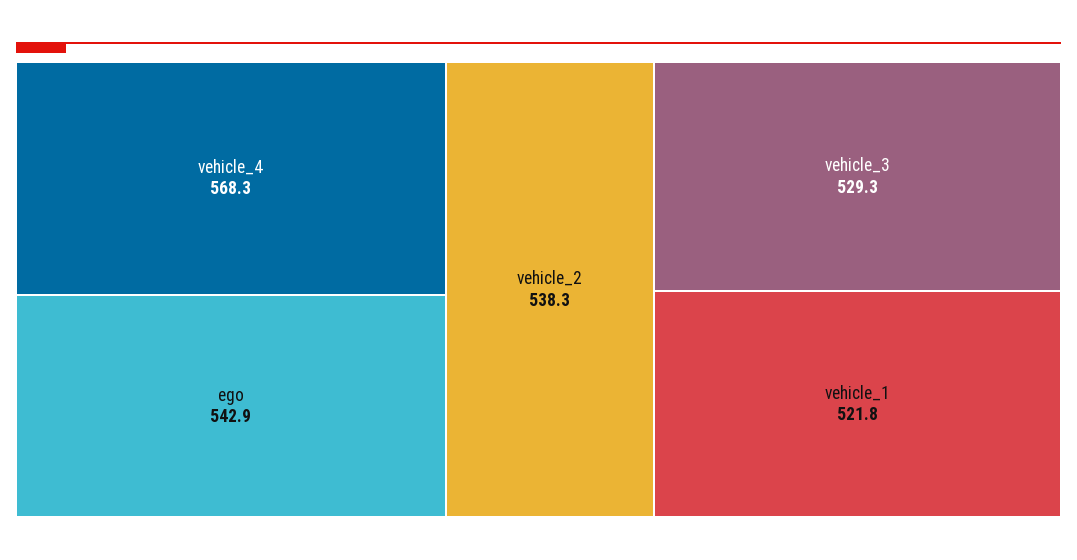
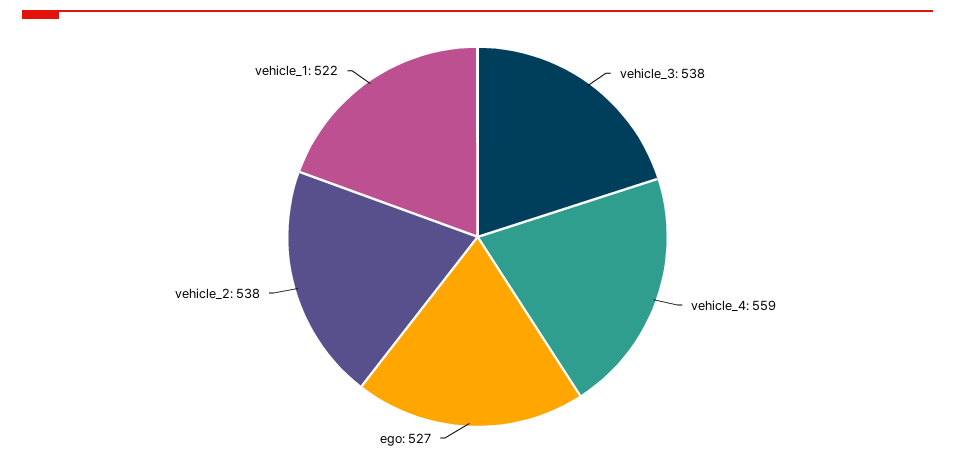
  {
-   "vehicle_4": 568.3,
+   "vehicle_4": 559,
-   "ego": 542.9,
+   "ego": 527,
    "vehicle_2": 538.3,
-   "vehicle_3": 529.3,
+   "vehicle_3": 538,
    "vehicle_1": 521.8
  }

